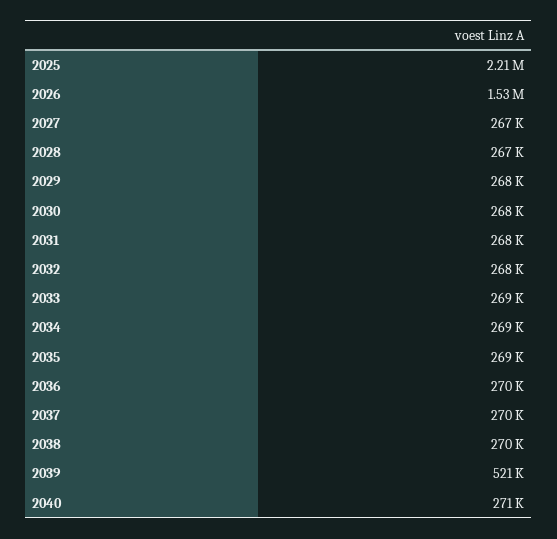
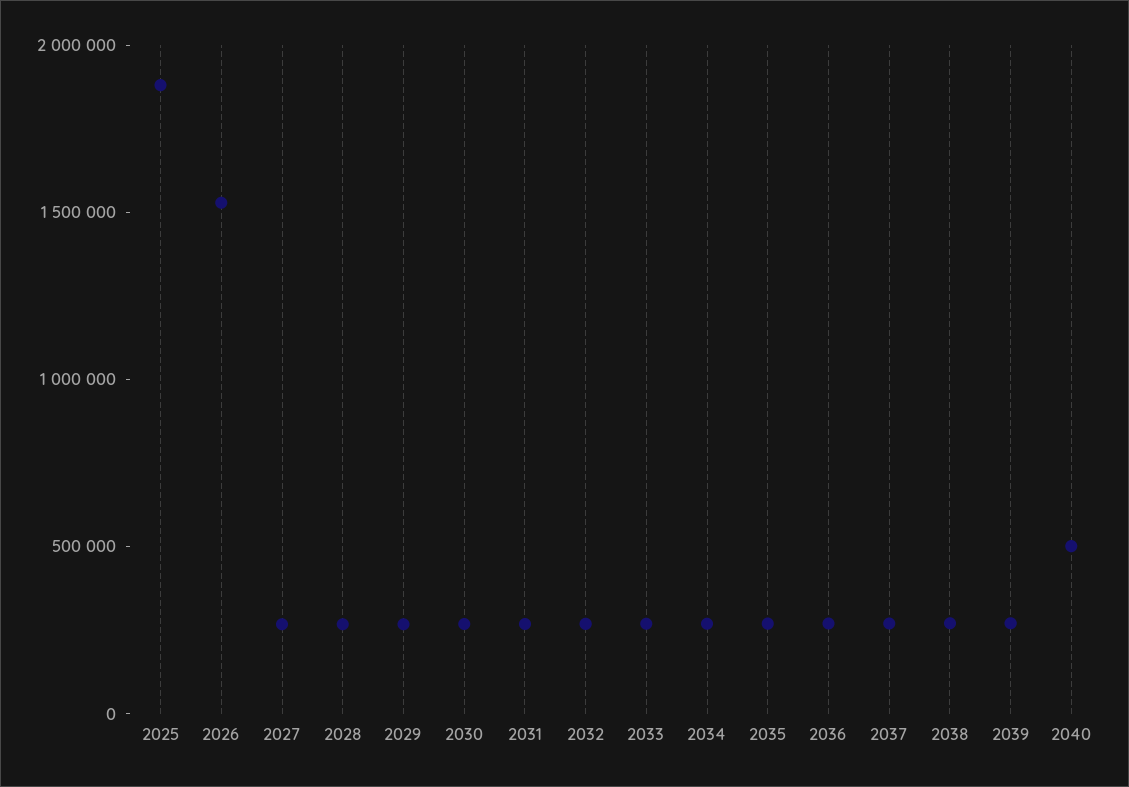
  {
-   "2025": 2210000,
+   "2025": 1900000,
    "2026": 1530000,
    "2027": 267000,
    "2028": 267000,
    "2029": 268000,
    "2030": 268000,
    "2031": 268000,
    "2032": 268000,
    "2033": 269000,
    "2034": 269000,
    "2035": 269000,
    "2036": 270000,
    "2037": 270000,
    "2038": 270000,
-   "2039": 521000,
+   "2039": 300000,
-   "2040": 271000
+   "2040": 500000
  }

